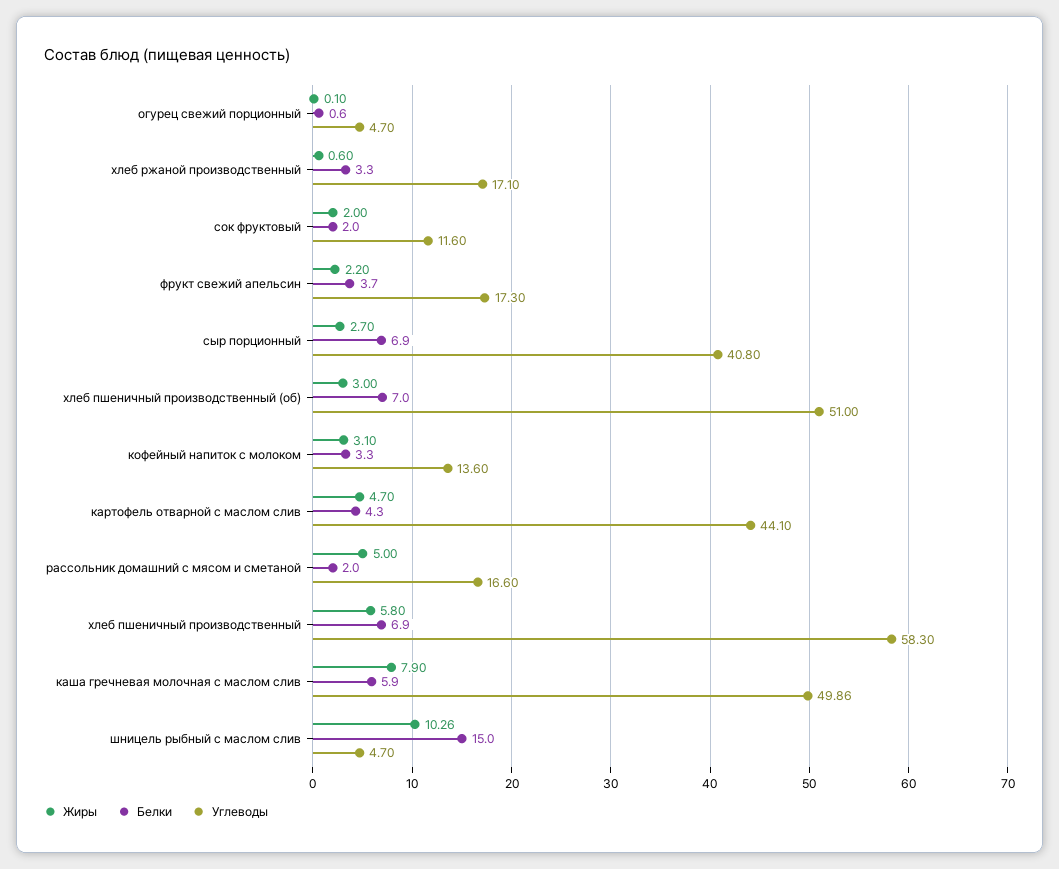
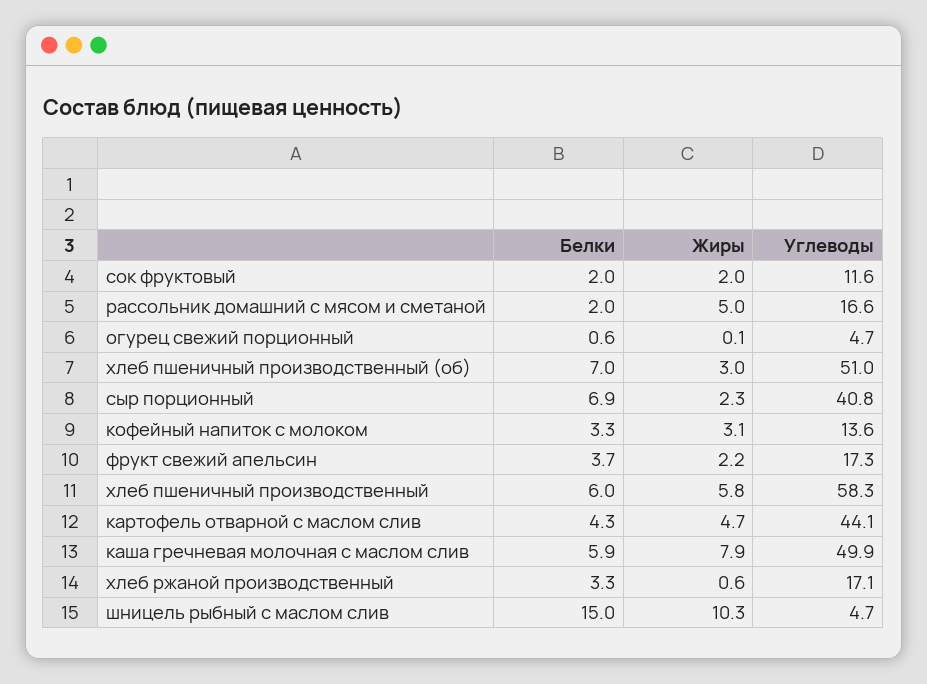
  {
    "Жиры": {
      "огурец свежий порционный": 0.1,
      "хлеб ржаной производственный": 0.6,
      "сок фруктовый": 2,
      "фрукт свежий апельсин": 2.2,
-     "сыр порционный": 2.7,
+     "сыр порционный": 2.3,
      "хлеб пшеничный производственный (об)": 3,
      "кофейный напиток с молоком": 3.1,
      "картофель отварной с маслом слив": 4.7,
      "рассольник домашний с мясом и сметаной": 5,
      "хлеб пшеничный производственный": 5.8,
      "каша гречневая молочная с маслом слив": 7.9,
      "шницель рыбный с маслом слив": 10.26
    },
    "Белки": {
      "огурец свежий порционный": 0.6,
      "хлеб ржаной производственный": 3.3,
      "сок фруктовый": 2,
      "фрукт свежий апельсин": 3.7,
      "сыр порционный": 6.9,
      "хлеб пшеничный производственный (об)": 7,
      "кофейный напиток с молоком": 3.3,
      "картофель отварной с маслом слив": 4.3,
      "рассольник домашний с мясом и сметаной": 2,
-     "хлеб пшеничный производственный": 6.9,
+     "хлеб пшеничный производственный": 6,
      "каша гречневая молочная с маслом слив": 5.9,
      "шницель рыбный с маслом слив": 15
    },
    "Углеводы": {
      "огурец свежий порционный": 4.7,
      "хлеб ржаной производственный": 17.1,
      "сок фруктовый": 11.6,
      "фрукт свежий апельсин": 17.3,
      "сыр порционный": 40.8,
      "хлеб пшеничный производственный (об)": 51,
      "кофейный напиток с молоком": 13.6,
      "картофель отварной с маслом слив": 44.1,
      "рассольник домашний с мясом и сметаной": 16.6,
      "хлеб пшеничный производственный": 58.3,
      "каша гречневая молочная с маслом слив": 49.86,
      "шницель рыбный с маслом слив": 4.7
    }
  }

